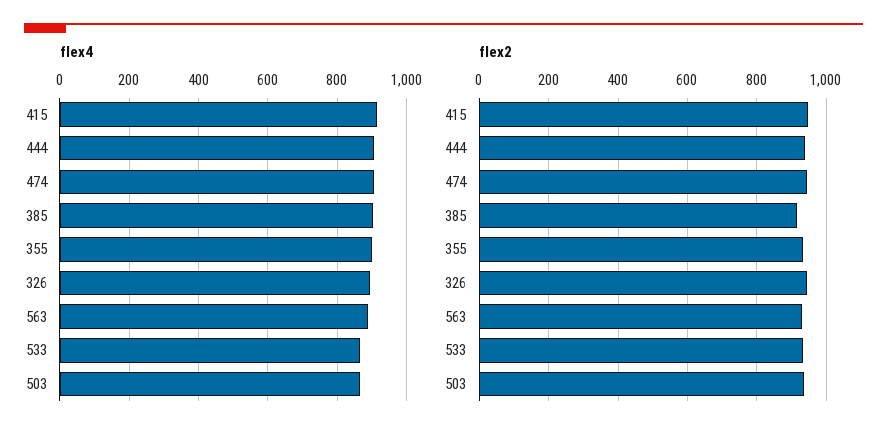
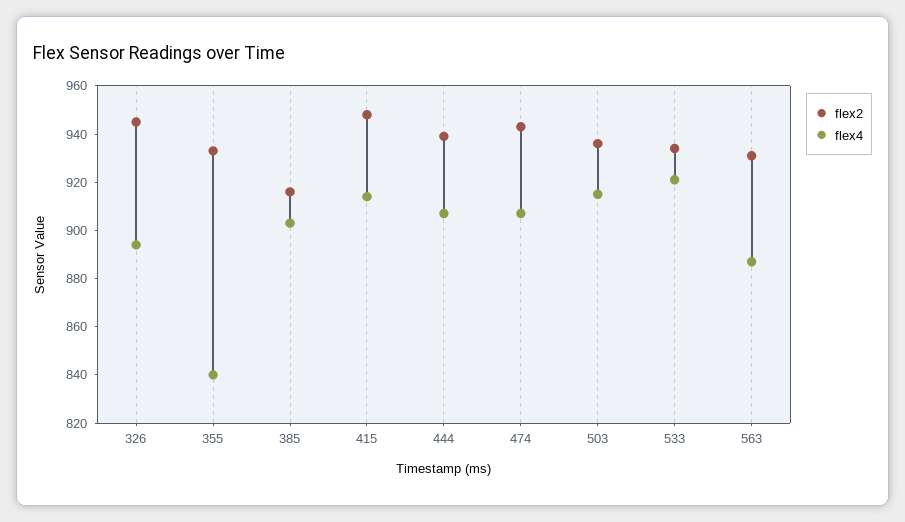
  {
    "flex4": {
      "415": 915,
      "444": 905,
      "474": 905,
      "385": 905,
-     "355": 900,
+     "355": 840,
      "326": 895,
      "563": 885,
-     "533": 860,
+     "533": 920,
-     "503": 860
+     "503": 915
    },
    "flex2": {
      "415": 950,
      "444": 940,
      "474": 945,
      "385": 915,
      "355": 935,
      "326": 945,
      "563": 930,
      "533": 935,
      "503": 935
    }
  }

